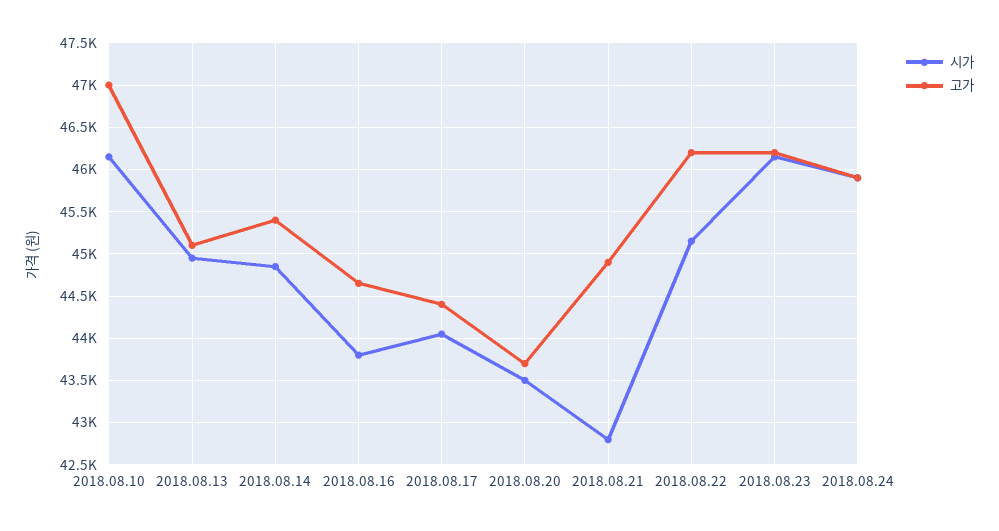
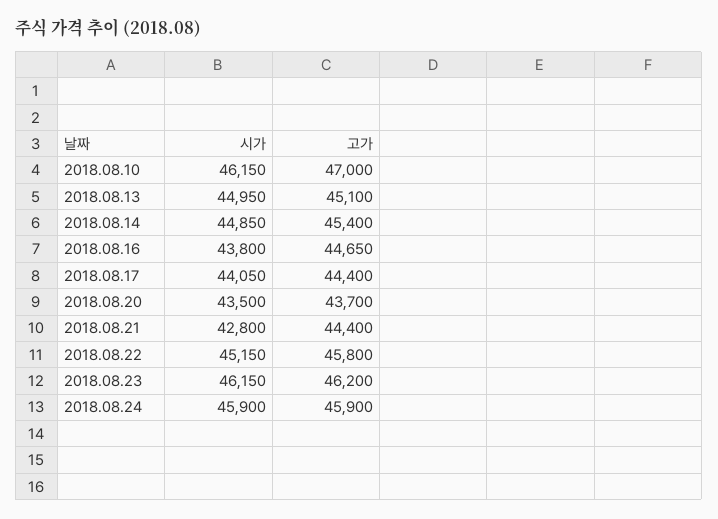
  {
    "시가": {
      "2018.08.10": 46150,
      "2018.08.13": 44950,
      "2018.08.14": 44850,
      "2018.08.16": 43800,
      "2018.08.17": 44050,
      "2018.08.20": 43500,
      "2018.08.21": 42800,
      "2018.08.22": 45150,
      "2018.08.23": 46150,
      "2018.08.24": 45900
    },
    "고가": {
      "2018.08.10": 47000,
      "2018.08.13": 45100,
      "2018.08.14": 45400,
      "2018.08.16": 44650,
      "2018.08.17": 44400,
      "2018.08.20": 43700,
-     "2018.08.21": 44900,
+     "2018.08.21": 44400,
-     "2018.08.22": 46200,
+     "2018.08.22": 45800,
      "2018.08.23": 46200,
      "2018.08.24": 45900
    }
  }

